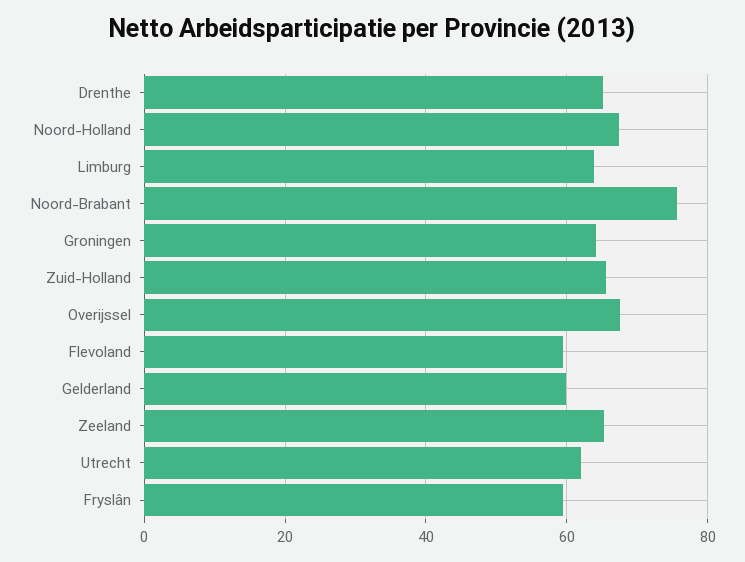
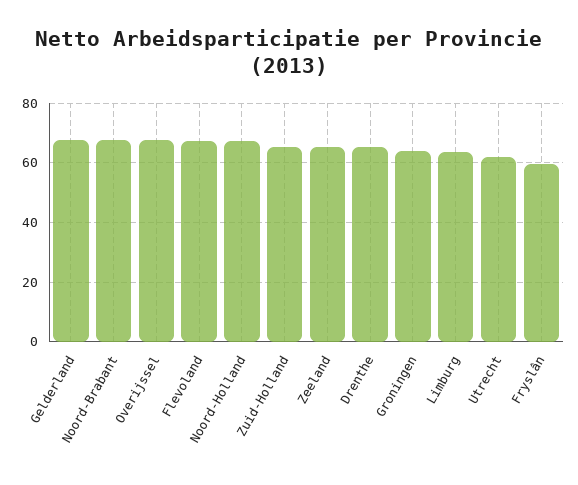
  {
    "Drenthe": 66,
    "Noord-Holland": 68,
    "Limburg": 64,
-   "Noord-Brabant": 76,
+   "Noord-Brabant": 67.5,
    "Groningen": 64,
    "Zuid-Holland": 66,
    "Overijssel": 68,
-   "Flevoland": 60,
+   "Flevoland": 67.5,
-   "Gelderland": 60,
+   "Gelderland": 67.5,
    "Zeeland": 66,
    "Utrecht": 62,
    "Fryslân": 60
  }

